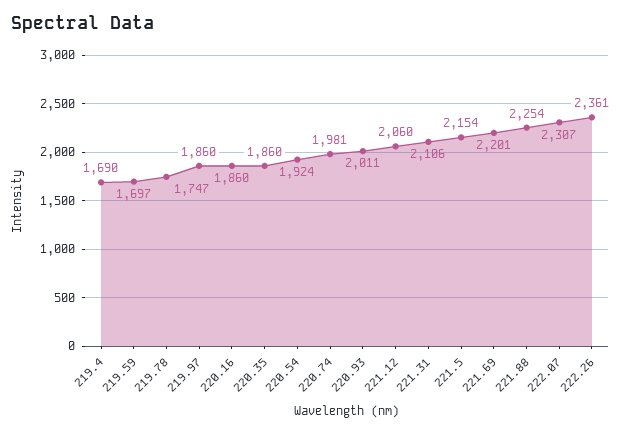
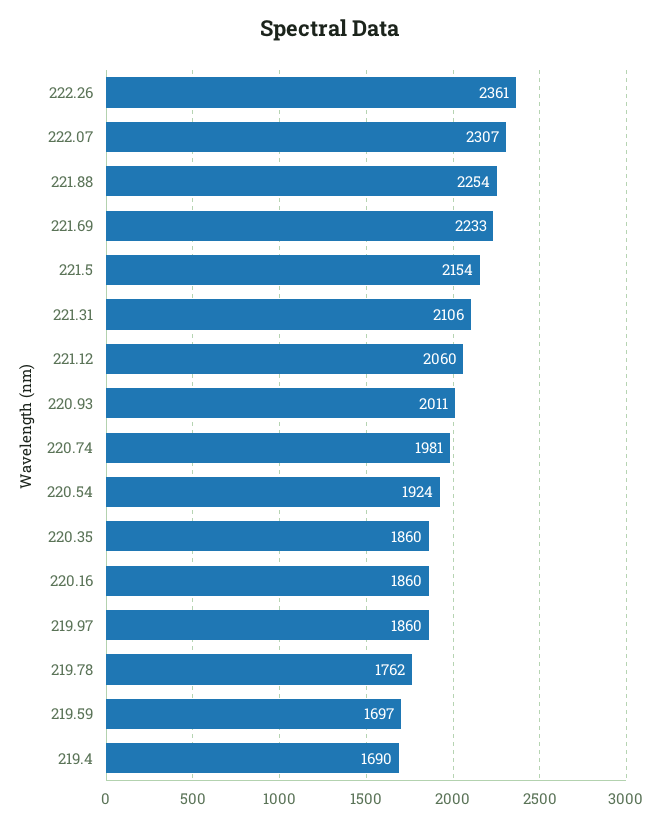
  {
    "219.4": 1690,
    "219.59": 1697,
-   "219.78": 1747,
+   "219.78": 1762,
    "219.97": 1860,
    "220.16": 1860,
    "220.35": 1860,
    "220.54": 1924,
    "220.74": 1981,
    "220.93": 2011,
    "221.12": 2060,
    "221.31": 2106,
    "221.5": 2154,
-   "221.69": 2201,
+   "221.69": 2233,
    "221.88": 2254,
    "222.07": 2307,
    "222.26": 2361
  }

